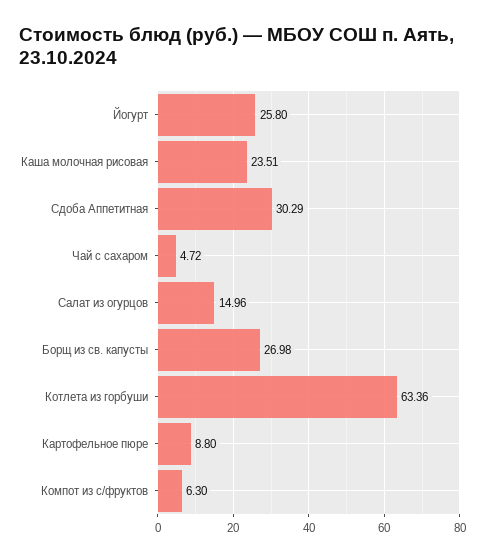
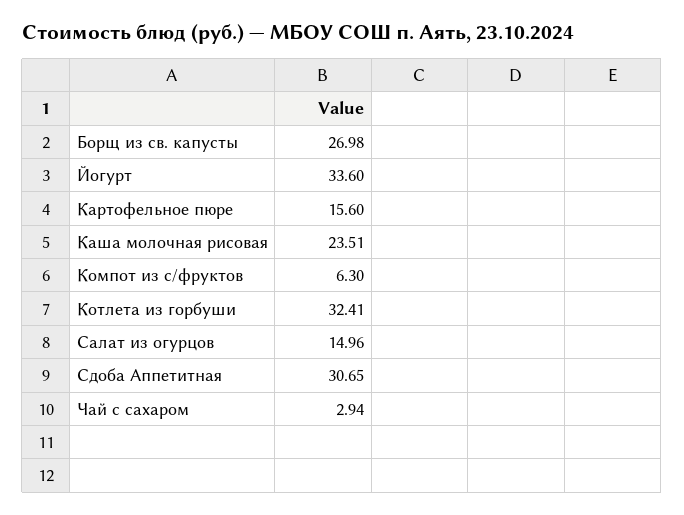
  {
-   "Йогурт": 25.8,
+   "Йогурт": 33.6,
    "Каша молочная рисовая": 23.51,
-   "Сдоба Аппетитная": 30.29,
+   "Сдоба Аппетитная": 30.65,
-   "Чай с сахаром": 4.72,
+   "Чай с сахаром": 2.94,
    "Салат из огурцов": 14.96,
    "Борщ из св. капусты": 26.98,
-   "Котлета из горбуши": 63.36,
+   "Котлета из горбуши": 32.41,
-   "Картофельное пюре": 8.8,
+   "Картофельное пюре": 15.6,
    "Компот из с/фруктов": 6.3
  }

